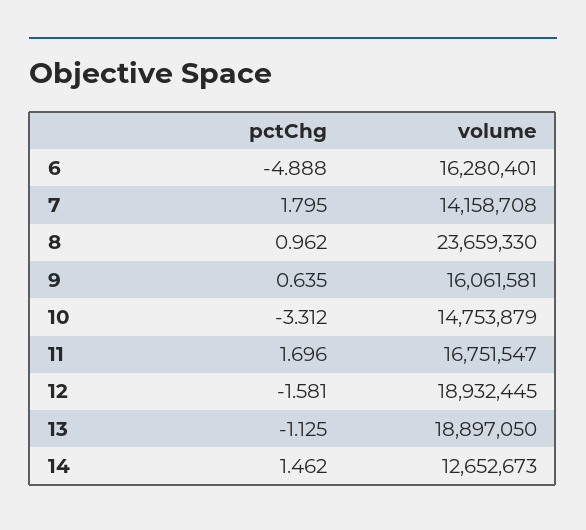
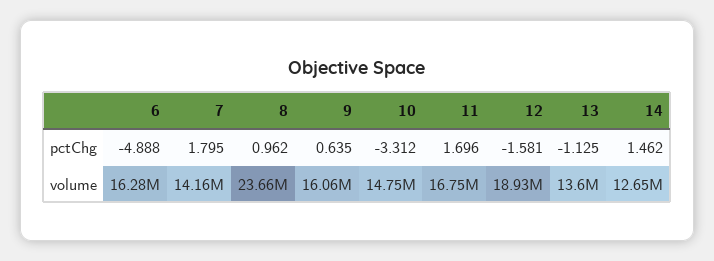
  {
    "pctChg": {
      "6": -4.888,
      "7": 1.795,
      "8": 0.962,
      "9": 0.635,
      "10": -3.312,
      "11": 1.696,
      "12": -1.581,
      "13": -1.125,
      "14": 1.462
    },
    "volume": {
      "6": 16280401,
      "7": 14158708,
      "8": 23659330,
      "9": 16061581,
      "10": 14753879,
      "11": 16751547,
      "12": 18932445,
-     "13": 18897050,
+     "13": 13600000,
      "14": 12652673
    }
  }

